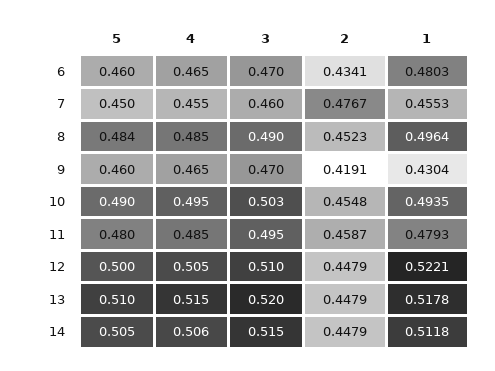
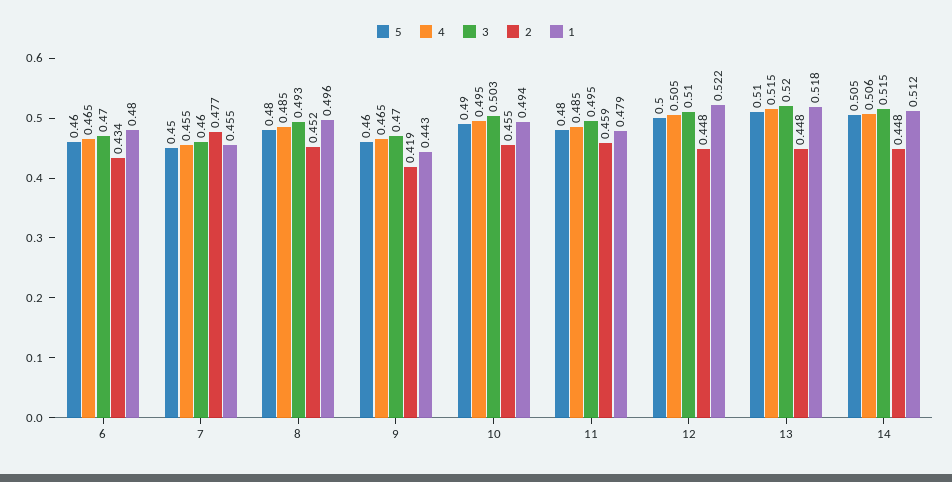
  {
    "5": {
      "6": 0.46,
      "7": 0.45,
-     "8": 0.484,
+     "8": 0.48,
      "9": 0.46,
      "10": 0.49,
      "11": 0.48,
      "12": 0.5,
      "13": 0.51,
      "14": 0.505
    },
    "4": {
      "6": 0.465,
      "7": 0.455,
      "8": 0.485,
      "9": 0.465,
      "10": 0.495,
      "11": 0.485,
      "12": 0.505,
      "13": 0.515,
      "14": 0.506
    },
    "3": {
      "6": 0.47,
      "7": 0.46,
-     "8": 0.49,
+     "8": 0.493,
      "9": 0.47,
      "10": 0.503,
      "11": 0.495,
      "12": 0.51,
      "13": 0.52,
      "14": 0.515
    },
    "2": {
      "6": 0.4341,
      "7": 0.4767,
      "8": 0.4523,
      "9": 0.4191,
      "10": 0.4548,
      "11": 0.4587,
      "12": 0.4479,
      "13": 0.4479,
      "14": 0.4479
    },
    "1": {
      "6": 0.4803,
      "7": 0.4553,
      "8": 0.4964,
-     "9": 0.4304,
+     "9": 0.443,
      "10": 0.4935,
      "11": 0.4793,
      "12": 0.5221,
      "13": 0.5178,
      "14": 0.5118
    }
  }

